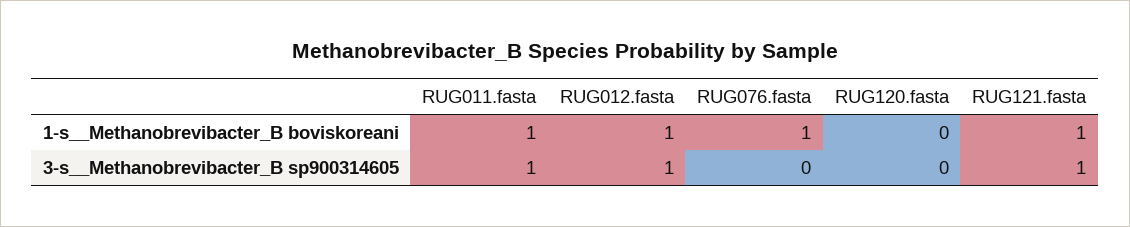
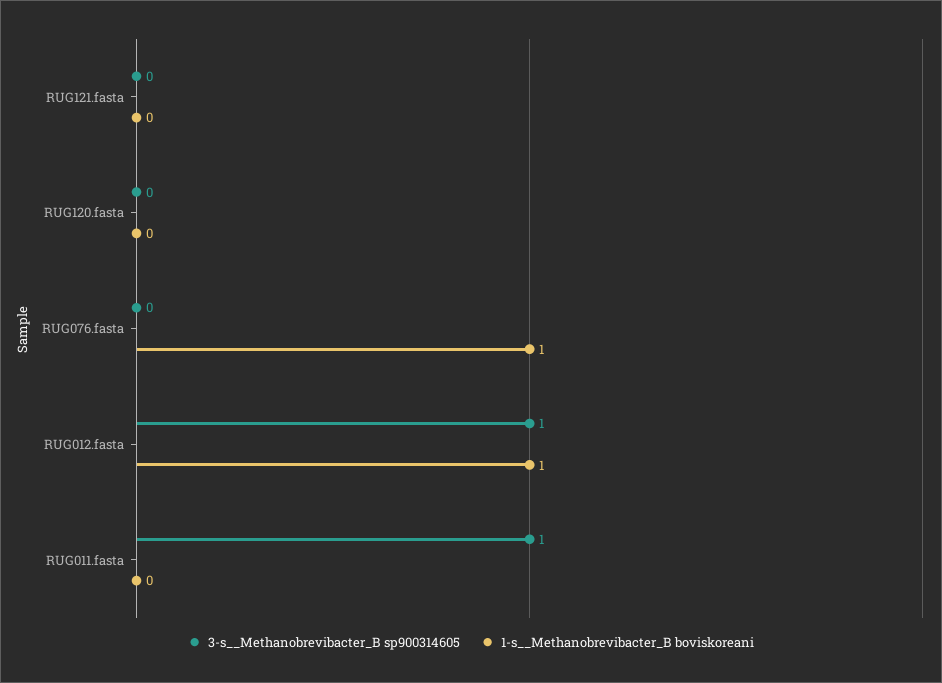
  {
    "1-s__Methanobrevibacter_B boviskoreani": {
-     "RUG011.fasta": 1,
+     "RUG011.fasta": 0,
      "RUG012.fasta": 1,
      "RUG076.fasta": 1,
      "RUG120.fasta": 0,
-     "RUG121.fasta": 1
+     "RUG121.fasta": 0
    },
    "3-s__Methanobrevibacter_B sp900314605": {
      "RUG011.fasta": 1,
      "RUG012.fasta": 1,
      "RUG076.fasta": 0,
      "RUG120.fasta": 0,
-     "RUG121.fasta": 1
+     "RUG121.fasta": 0
    }
  }

